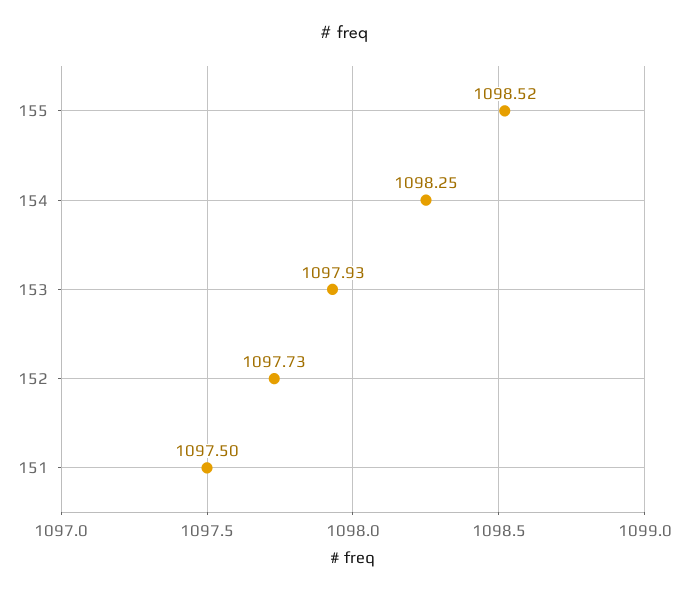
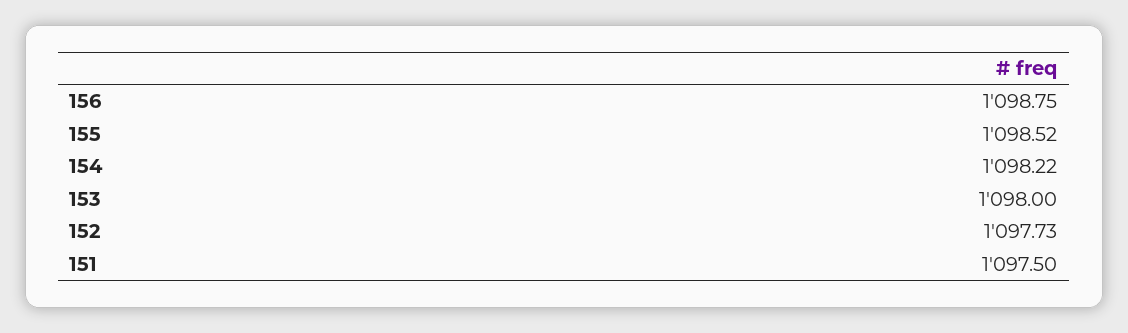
  {
    "155": 1098.52,
-   "154": 1098.25,
+   "154": 1098.22,
-   "153": 1097.93,
+   "153": 1098,
    "152": 1097.73,
-   "151": 1097.5
+   "151": 1097.5,
+   "156": 1098.75
  }

